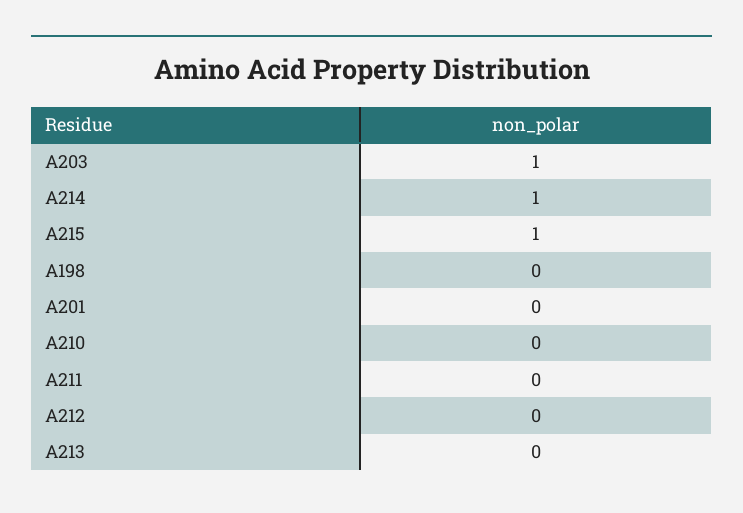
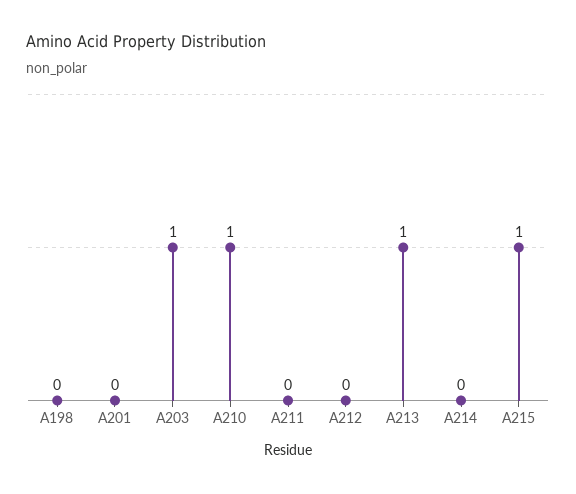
  {
    "A203": 1,
-   "A214": 1,
+   "A214": 0,
    "A215": 1,
    "A198": 0,
    "A201": 0,
-   "A210": 0,
+   "A210": 1,
    "A211": 0,
    "A212": 0,
-   "A213": 0
+   "A213": 1
  }

